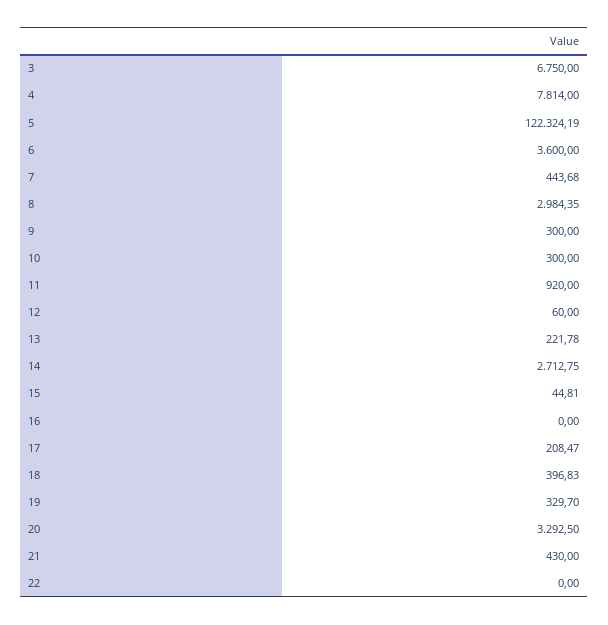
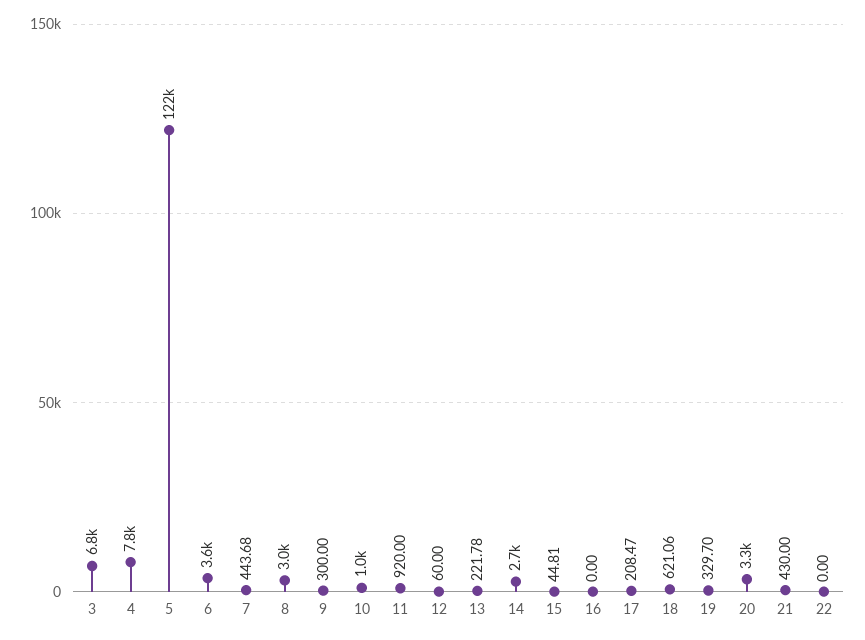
  {
    "3": 6750,
    "4": 7814,
    "5": 122324.19,
    "6": 3600,
    "7": 443.68,
    "8": 2984.35,
    "9": 300,
-   "10": 300,
+   "10": 1000,
    "11": 920,
    "12": 60,
    "13": 221.78,
    "14": 2712.75,
    "15": 44.81,
    "16": 0,
    "17": 208.47,
-   "18": 396.83,
+   "18": 621.06,
    "19": 329.7,
    "20": 3292.5,
    "21": 430,
    "22": 0
  }

